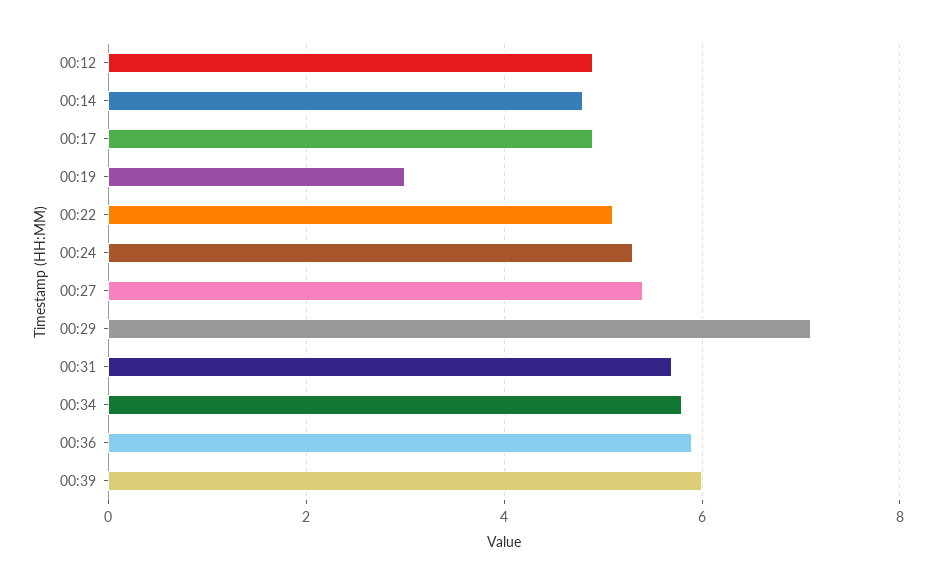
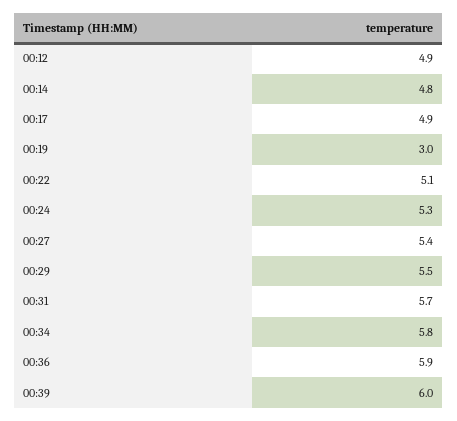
  {
    "00:12": 4.9,
    "00:14": 4.8,
    "00:17": 4.9,
    "00:19": 3,
    "00:22": 5.1,
    "00:24": 5.3,
    "00:27": 5.4,
-   "00:29": 7,
+   "00:29": 5.5,
    "00:31": 5.7,
    "00:34": 5.8,
    "00:36": 5.9,
    "00:39": 6
  }

